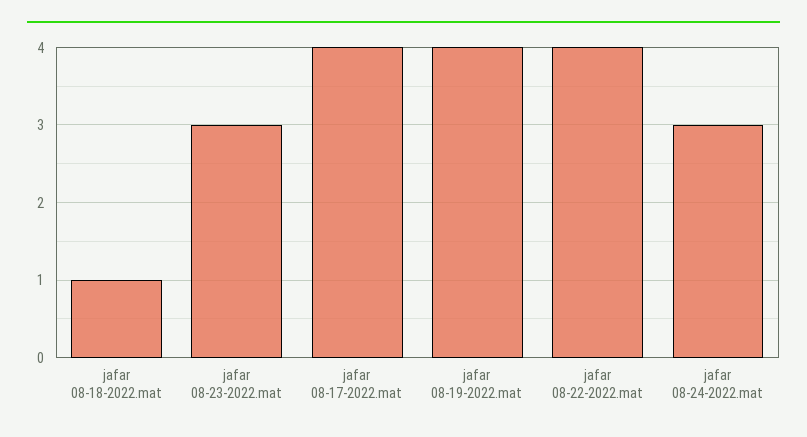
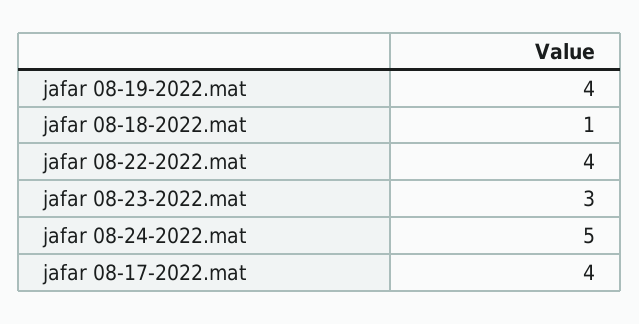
  {
    "jafar 08-18-2022.mat": 1,
    "jafar 08-23-2022.mat": 3,
    "jafar 08-17-2022.mat": 4,
    "jafar 08-19-2022.mat": 4,
    "jafar 08-22-2022.mat": 4,
-   "jafar 08-24-2022.mat": 3
+   "jafar 08-24-2022.mat": 5
  }

